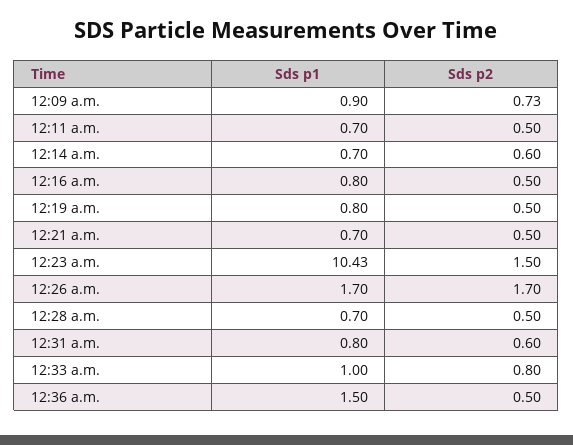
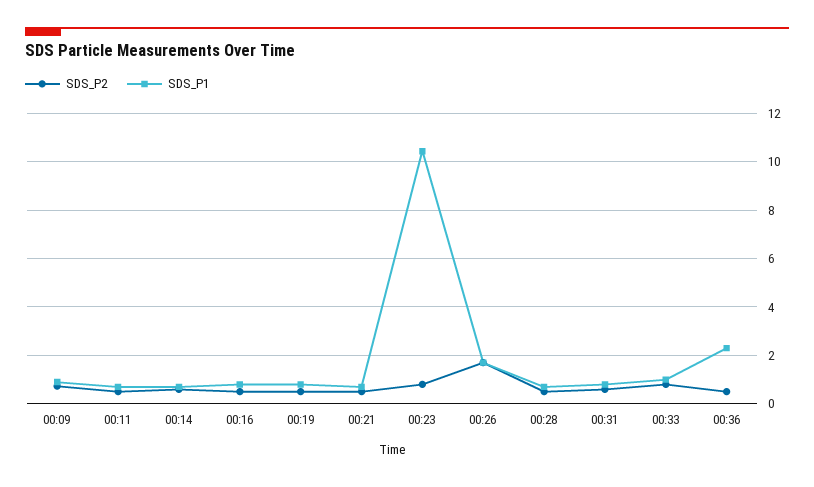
  {
    "Sds p1": {
      "12:09 a.m.": 0.9,
      "12:11 a.m.": 0.7,
      "12:14 a.m.": 0.7,
      "12:16 a.m.": 0.8,
      "12:19 a.m.": 0.8,
      "12:21 a.m.": 0.7,
      "12:23 a.m.": 10.43,
      "12:26 a.m.": 1.7,
      "12:28 a.m.": 0.7,
      "12:31 a.m.": 0.8,
      "12:33 a.m.": 1,
-     "12:36 a.m.": 1.5
+     "12:36 a.m.": 2.25
    },
    "Sds p2": {
      "12:09 a.m.": 0.73,
      "12:11 a.m.": 0.5,
      "12:14 a.m.": 0.6,
      "12:16 a.m.": 0.5,
      "12:19 a.m.": 0.5,
      "12:21 a.m.": 0.5,
-     "12:23 a.m.": 1.5,
+     "12:23 a.m.": 0.75,
      "12:26 a.m.": 1.7,
      "12:28 a.m.": 0.5,
      "12:31 a.m.": 0.6,
      "12:33 a.m.": 0.8,
      "12:36 a.m.": 0.5
    }
  }

